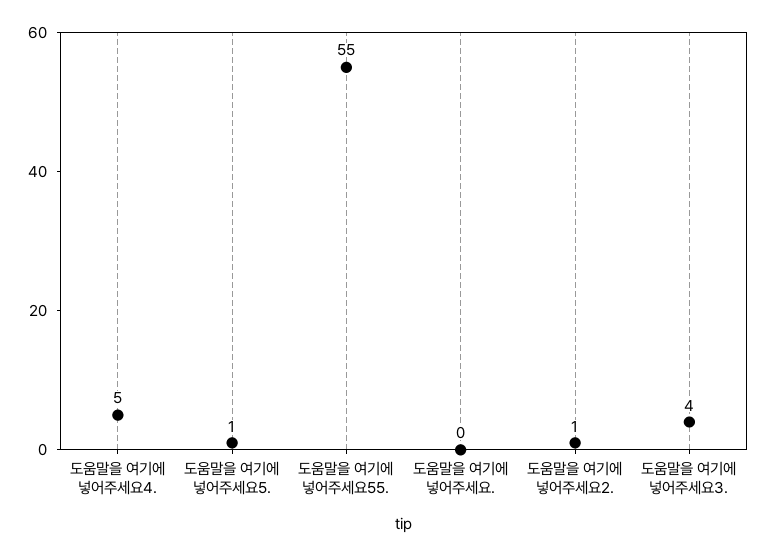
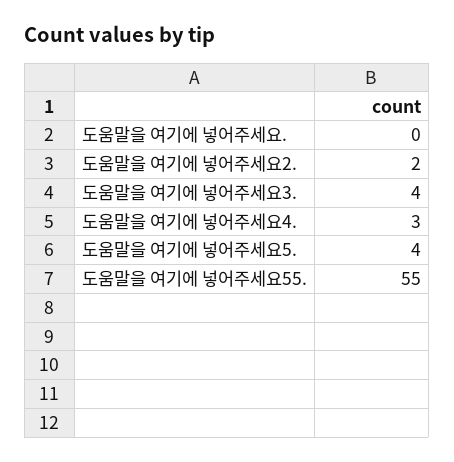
  {
-   "도움말을 여기에 넣어주세요4.": 5,
+   "도움말을 여기에 넣어주세요4.": 3,
-   "도움말을 여기에 넣어주세요5.": 1,
+   "도움말을 여기에 넣어주세요5.": 4,
    "도움말을 여기에 넣어주세요55.": 55,
    "도움말을 여기에 넣어주세요.": 0,
-   "도움말을 여기에 넣어주세요2.": 1,
+   "도움말을 여기에 넣어주세요2.": 2,
    "도움말을 여기에 넣어주세요3.": 4
  }

